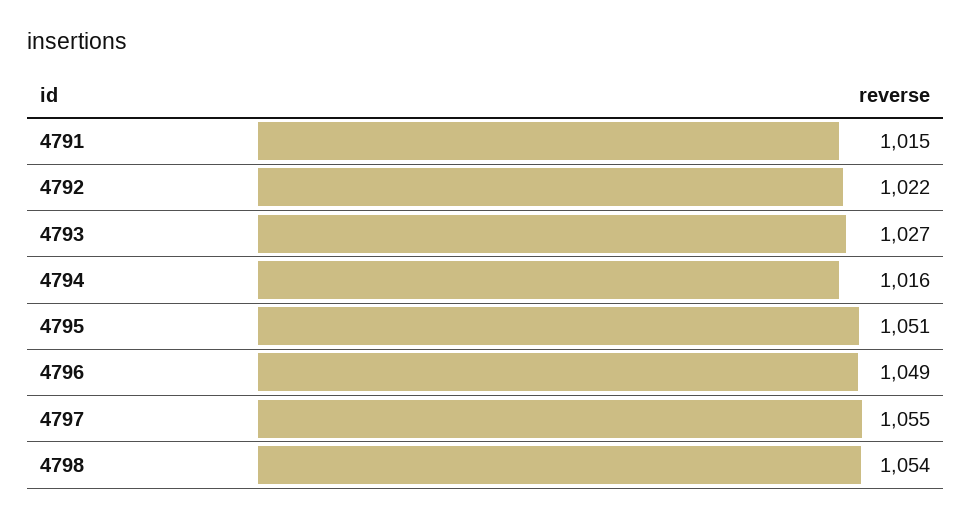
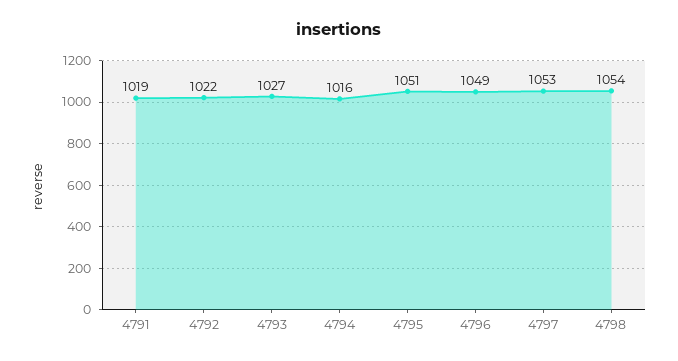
  {
-   "4791": 1015,
+   "4791": 1019,
    "4792": 1022,
    "4793": 1027,
    "4794": 1016,
    "4795": 1051,
    "4796": 1049,
-   "4797": 1055,
+   "4797": 1053,
    "4798": 1054
  }

